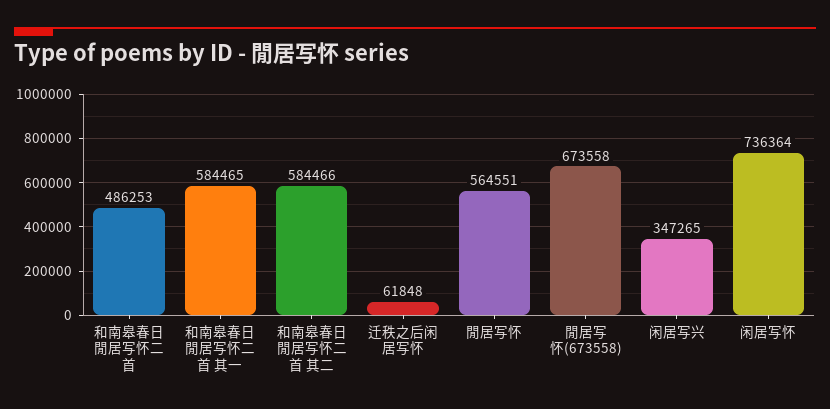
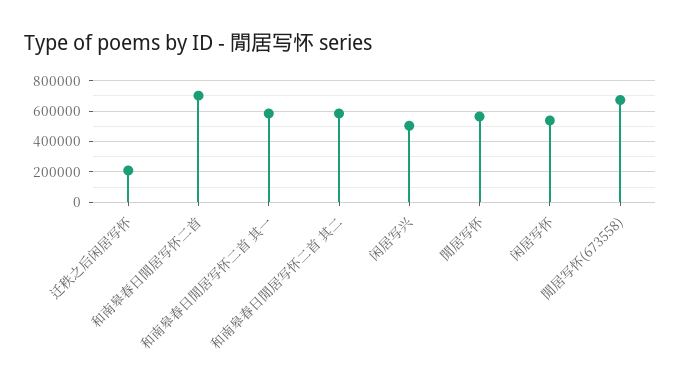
  {
-   "和南皋春日閒居写怀二首": 486253,
+   "和南皋春日閒居写怀二首": 700000,
    "和南皋春日閒居写怀二首 其一": 584465,
    "和南皋春日閒居写怀二首 其二": 584466,
-   "迁秩之后闲居写怀": 61848,
+   "迁秩之后闲居写怀": 200000,
    "閒居写怀": 564551,
    "閒居写怀(673558)": 673558,
-   "闲居写兴": 347265,
+   "闲居写兴": 500000,
-   "闲居写怀": 736364
+   "闲居写怀": 550000
  }

